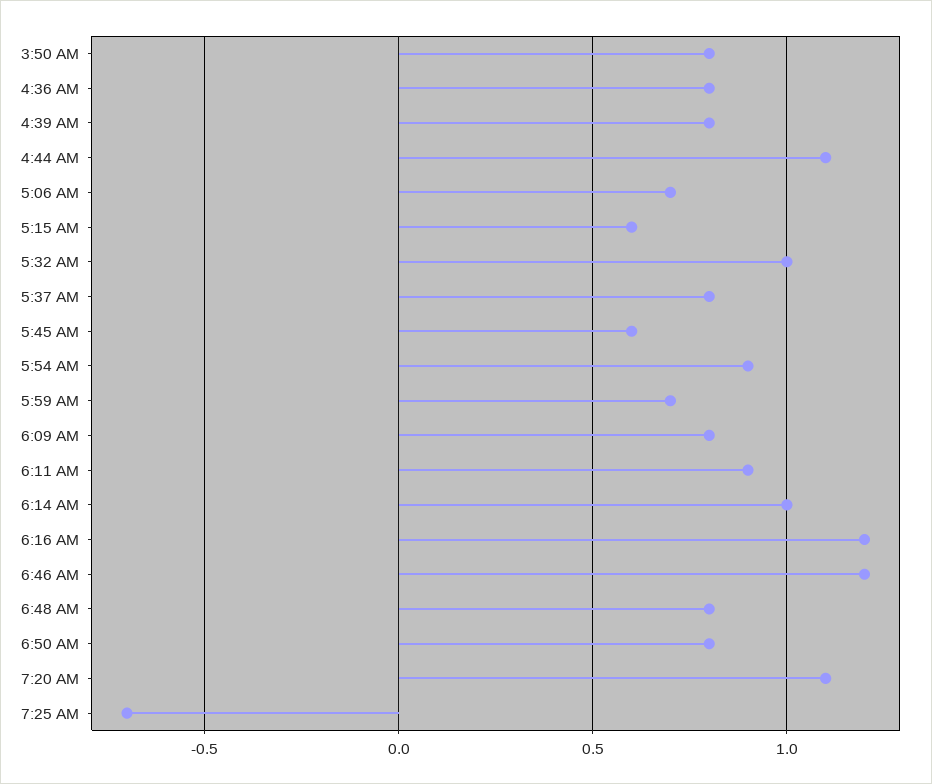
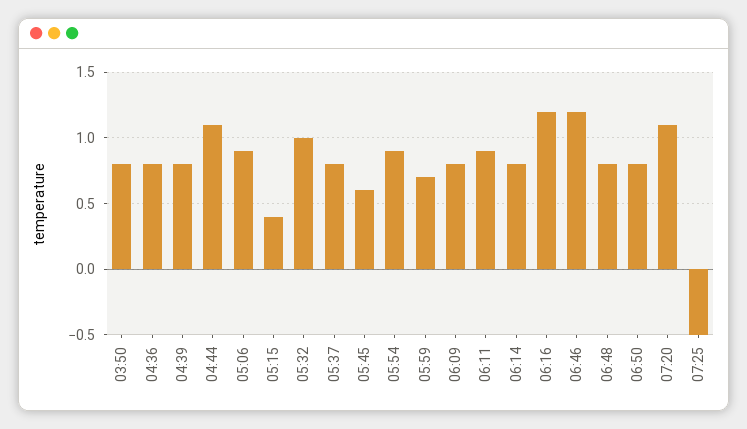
  {
    "3:50 AM": 0.8,
    "4:36 AM": 0.8,
    "4:39 AM": 0.8,
    "4:44 AM": 1.1,
-   "5:06 AM": 0.7,
+   "5:06 AM": 0.9,
-   "5:15 AM": 0.6,
+   "5:15 AM": 0.4,
    "5:32 AM": 1,
    "5:37 AM": 0.8,
    "5:45 AM": 0.6,
    "5:54 AM": 0.9,
    "5:59 AM": 0.7,
    "6:09 AM": 0.8,
    "6:11 AM": 0.9,
-   "6:14 AM": 1,
+   "6:14 AM": 0.8,
    "6:16 AM": 1.2,
    "6:46 AM": 1.2,
    "6:48 AM": 0.8,
    "6:50 AM": 0.8,
    "7:20 AM": 1.1,
-   "7:25 AM": -0.7
+   "7:25 AM": -0.5
  }

